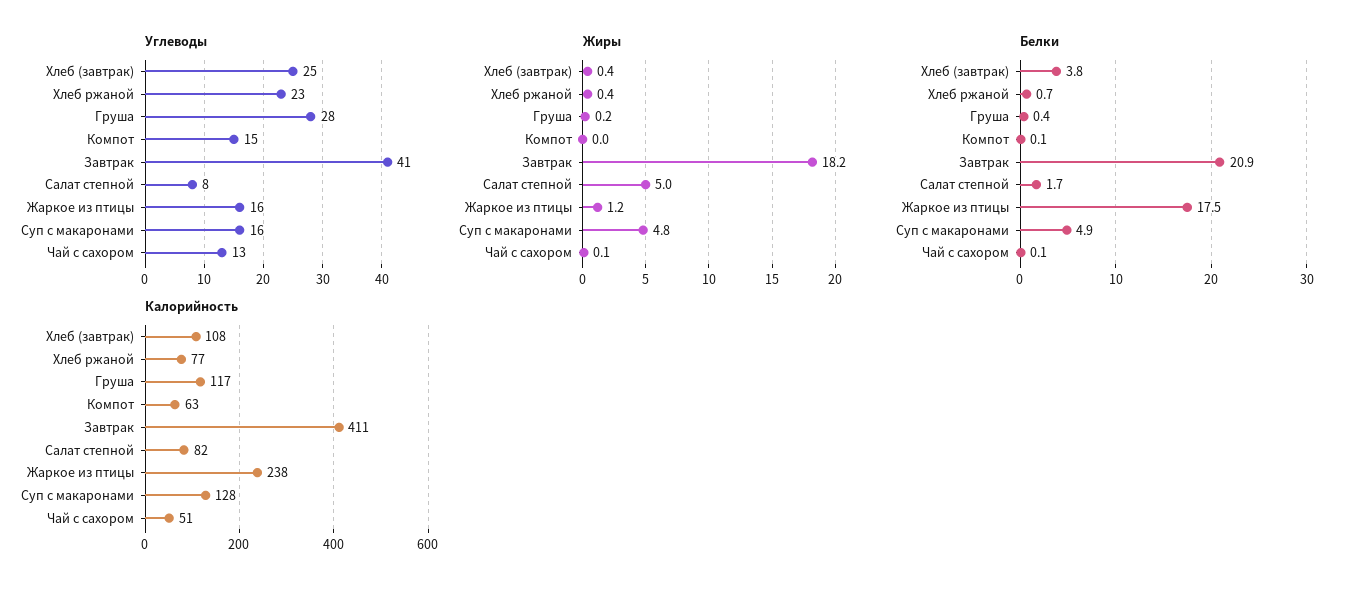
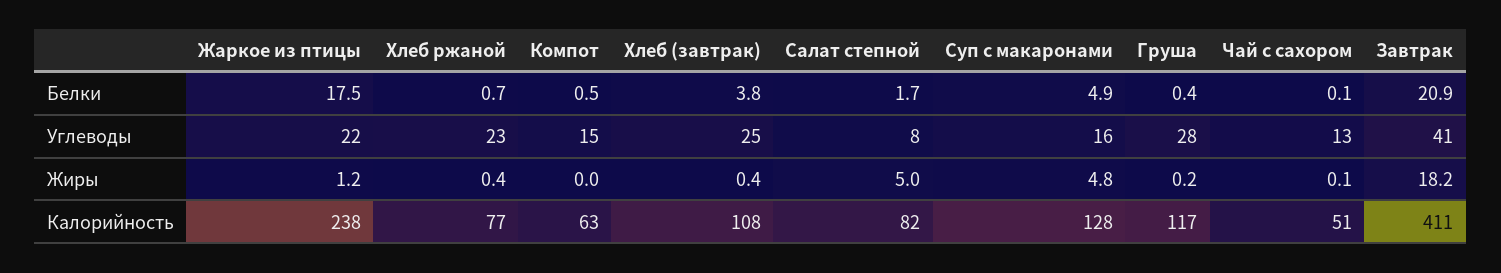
  {
    "Углеводы": {
      "Хлеб (завтрак)": 25,
      "Хлеб ржаной": 23,
      "Груша": 28,
      "Компот": 15,
      "Завтрак": 41,
      "Салат степной": 8,
-     "Жаркое из птицы": 16,
+     "Жаркое из птицы": 22,
      "Суп с макаронами": 16,
      "Чай с сахором": 13
    },
    "Жиры": {
      "Хлеб (завтрак)": 0.4,
      "Хлеб ржаной": 0.4,
      "Груша": 0.2,
      "Компот": 0,
      "Завтрак": 18.2,
      "Салат степной": 5,
      "Жаркое из птицы": 1.2,
      "Суп с макаронами": 4.8,
      "Чай с сахором": 0.1
    },
    "Белки": {
      "Хлеб (завтрак)": 3.8,
      "Хлеб ржаной": 0.7,
      "Груша": 0.4,
-     "Компот": 0.1,
+     "Компот": 0.5,
      "Завтрак": 20.9,
      "Салат степной": 1.7,
      "Жаркое из птицы": 17.5,
      "Суп с макаронами": 4.9,
      "Чай с сахором": 0.1
    },
    "Калорийность": {
      "Хлеб (завтрак)": 108,
      "Хлеб ржаной": 77,
      "Груша": 117,
      "Компот": 63,
      "Завтрак": 411,
      "Салат степной": 82,
      "Жаркое из птицы": 238,
      "Суп с макаронами": 128,
      "Чай с сахором": 51
    }
  }

